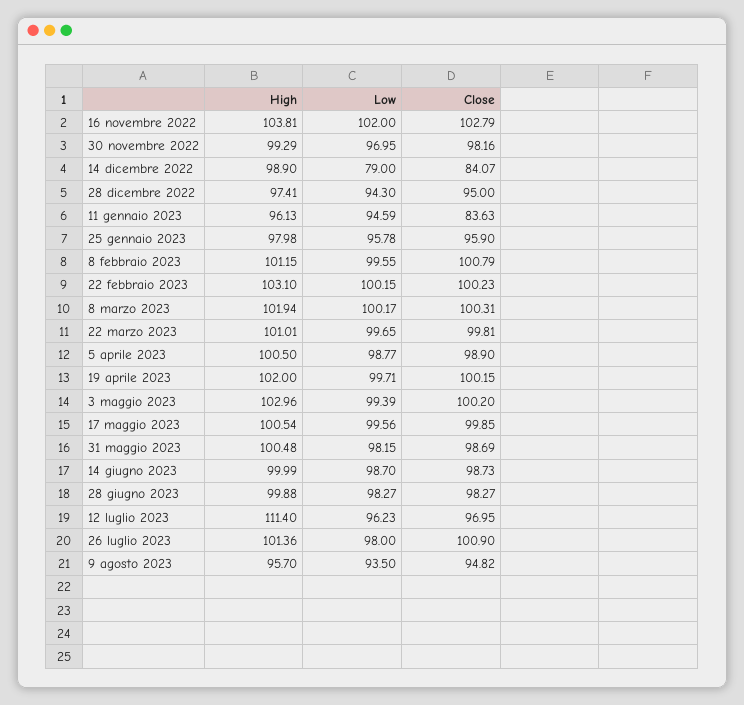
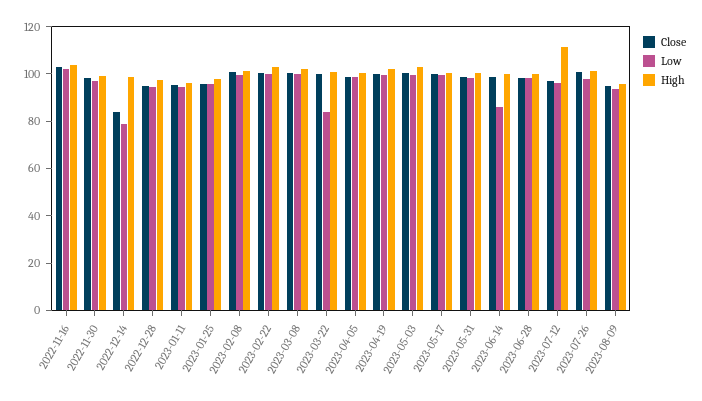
  {
    "High": {
      "16 novembre 2022": 103.81,
      "30 novembre 2022": 99.29,
      "14 dicembre 2022": 98.9,
      "28 dicembre 2022": 97.41,
      "11 gennaio 2023": 96.13,
      "25 gennaio 2023": 97.98,
      "8 febbraio 2023": 101.15,
      "22 febbraio 2023": 103.1,
      "8 marzo 2023": 101.94,
      "22 marzo 2023": 101.01,
      "5 aprile 2023": 100.5,
      "19 aprile 2023": 102,
      "3 maggio 2023": 102.96,
      "17 maggio 2023": 100.54,
      "31 maggio 2023": 100.48,
      "14 giugno 2023": 99.99,
      "28 giugno 2023": 99.88,
      "12 luglio 2023": 111.4,
      "26 luglio 2023": 101.36,
      "9 agosto 2023": 95.7
    },
    "Low": {
      "16 novembre 2022": 102,
      "30 novembre 2022": 96.95,
      "14 dicembre 2022": 79,
      "28 dicembre 2022": 94.3,
      "11 gennaio 2023": 94.59,
      "25 gennaio 2023": 95.78,
      "8 febbraio 2023": 99.55,
      "22 febbraio 2023": 100.15,
      "8 marzo 2023": 100.17,
-     "22 marzo 2023": 99.65,
+     "22 marzo 2023": 85,
      "5 aprile 2023": 98.77,
      "19 aprile 2023": 99.71,
      "3 maggio 2023": 99.39,
      "17 maggio 2023": 99.56,
      "31 maggio 2023": 98.15,
-     "14 giugno 2023": 98.7,
+     "14 giugno 2023": 85,
      "28 giugno 2023": 98.27,
      "12 luglio 2023": 96.23,
      "26 luglio 2023": 98,
      "9 agosto 2023": 93.5
    },
    "Close": {
      "16 novembre 2022": 102.79,
      "30 novembre 2022": 98.16,
      "14 dicembre 2022": 84.07,
      "28 dicembre 2022": 95,
-     "11 gennaio 2023": 83.63,
+     "11 gennaio 2023": 95,
      "25 gennaio 2023": 95.9,
      "8 febbraio 2023": 100.79,
      "22 febbraio 2023": 100.23,
      "8 marzo 2023": 100.31,
      "22 marzo 2023": 99.81,
      "5 aprile 2023": 98.9,
      "19 aprile 2023": 100.15,
      "3 maggio 2023": 100.2,
      "17 maggio 2023": 99.85,
      "31 maggio 2023": 98.69,
      "14 giugno 2023": 98.73,
      "28 giugno 2023": 98.27,
      "12 luglio 2023": 96.95,
      "26 luglio 2023": 100.9,
      "9 agosto 2023": 94.82
    }
  }

